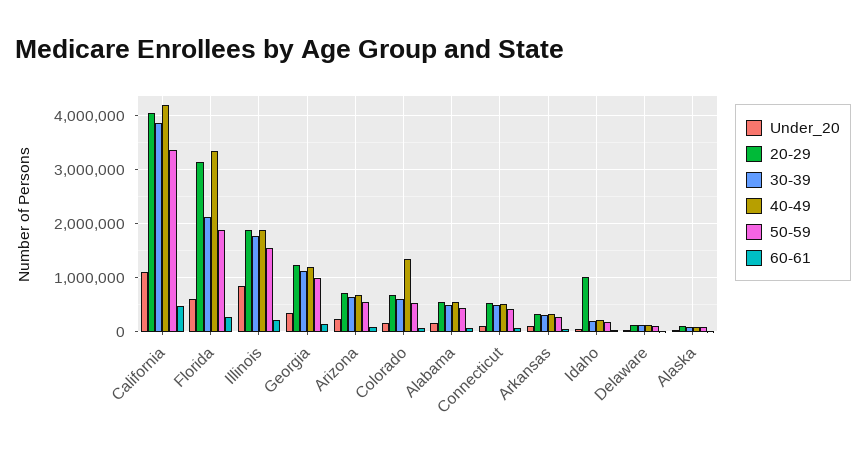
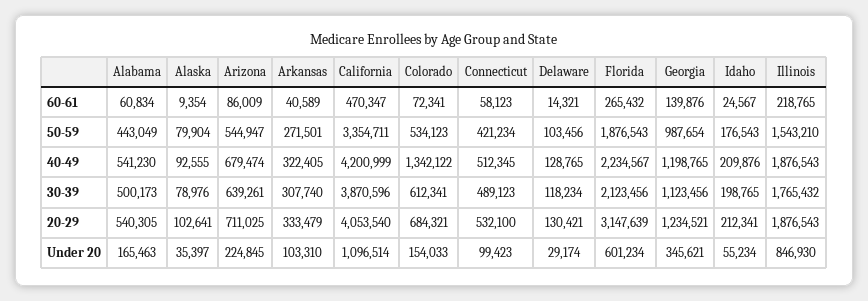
  {
    "Under_20": {
      "California": 1096514,
      "Florida": 601234,
      "Illinois": 846930,
      "Georgia": 345621,
      "Arizona": 224845,
      "Colorado": 154033,
      "Alabama": 165463,
      "Connecticut": 99423,
      "Arkansas": 103310,
      "Idaho": 55234,
      "Delaware": 29174,
      "Alaska": 35397
    },
    "20-29": {
      "California": 4053540,
      "Florida": 3147639,
      "Illinois": 1876543,
      "Georgia": 1234521,
      "Arizona": 711025,
      "Colorado": 684321,
      "Alabama": 540305,
      "Connecticut": 532100,
      "Arkansas": 333479,
-     "Idaho": 1000000,
+     "Idaho": 212341,
      "Delaware": 130421,
      "Alaska": 102641
    },
    "30-39": {
      "California": 3870596,
      "Florida": 2123456,
      "Illinois": 1765432,
      "Georgia": 1123456,
      "Arizona": 639261,
      "Colorado": 612341,
      "Alabama": 500173,
      "Connecticut": 489123,
      "Arkansas": 307740,
      "Idaho": 198765,
      "Delaware": 118234,
      "Alaska": 78976
    },
    "40-49": {
      "California": 4200999,
-     "Florida": 3400000,
+     "Florida": 2234567,
      "Illinois": 1876543,
      "Georgia": 1198765,
      "Arizona": 679474,
      "Colorado": 1342122,
      "Alabama": 541230,
      "Connecticut": 512345,
      "Arkansas": 322405,
      "Idaho": 209876,
      "Delaware": 128765,
      "Alaska": 92555
    },
    "50-59": {
      "California": 3354711,
      "Florida": 1876543,
      "Illinois": 1543210,
      "Georgia": 987654,
      "Arizona": 544947,
      "Colorado": 534123,
      "Alabama": 443049,
      "Connecticut": 421234,
      "Arkansas": 271501,
      "Idaho": 176543,
      "Delaware": 103456,
      "Alaska": 79904
    },
    "60-61": {
      "California": 470347,
      "Florida": 265432,
      "Illinois": 218765,
      "Georgia": 139876,
      "Arizona": 86009,
      "Colorado": 72341,
      "Alabama": 60834,
      "Connecticut": 58123,
      "Arkansas": 40589,
      "Idaho": 24567,
      "Delaware": 14321,
      "Alaska": 9354
    }
  }

